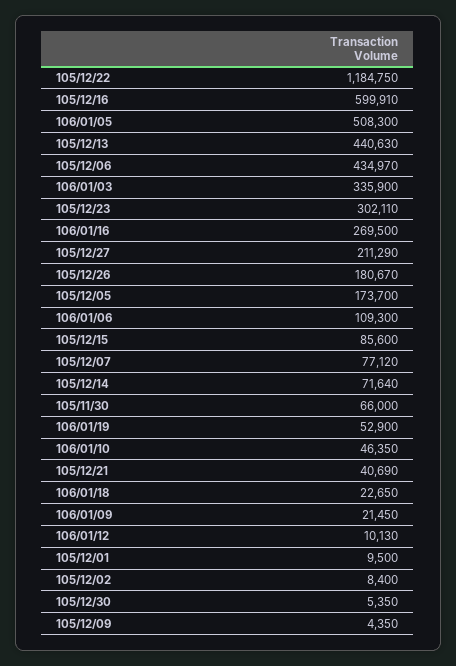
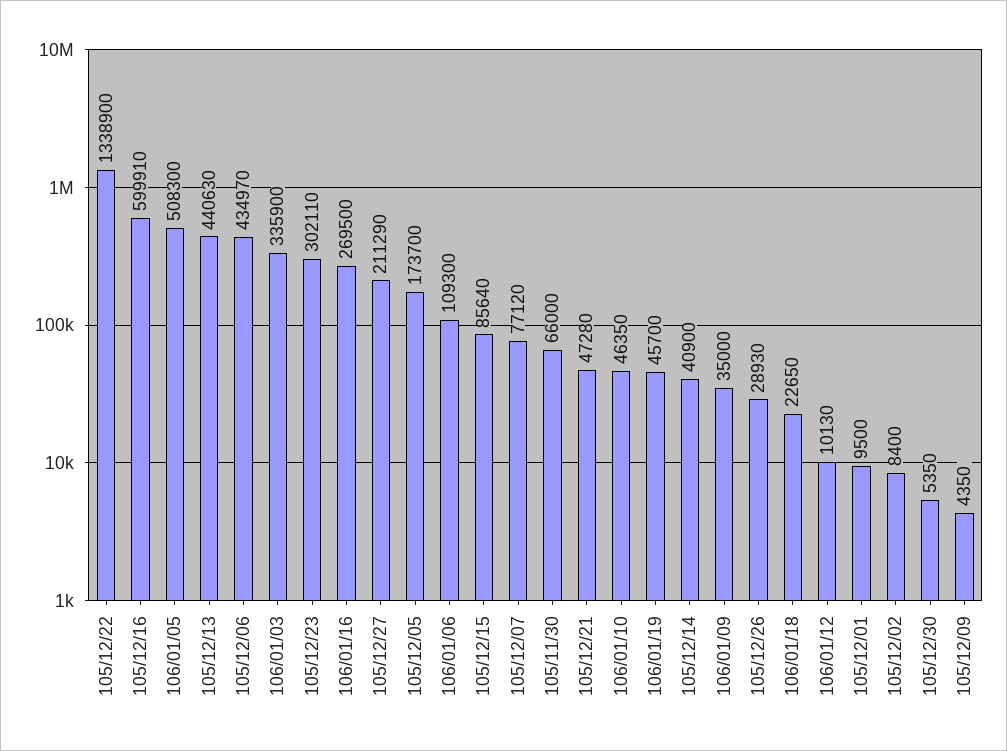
  {
-   "105/12/22": 1184750,
+   "105/12/22": 1338900,
    "105/12/16": 599910,
    "106/01/05": 508300,
    "105/12/13": 440630,
    "105/12/06": 434970,
    "106/01/03": 335900,
    "105/12/23": 302110,
    "106/01/16": 269500,
    "105/12/27": 211290,
-   "105/12/26": 180670,
+   "105/12/26": 28930,
    "105/12/05": 173700,
    "106/01/06": 109300,
-   "105/12/15": 85600,
+   "105/12/15": 85640,
    "105/12/07": 77120,
-   "105/12/14": 71640,
+   "105/12/14": 40900,
    "105/11/30": 66000,
-   "106/01/19": 52900,
+   "106/01/19": 45700,
    "106/01/10": 46350,
-   "105/12/21": 40690,
+   "105/12/21": 47280,
    "106/01/18": 22650,
-   "106/01/09": 21450,
+   "106/01/09": 35000,
    "106/01/12": 10130,
    "105/12/01": 9500,
    "105/12/02": 8400,
    "105/12/30": 5350,
    "105/12/09": 4350
  }

